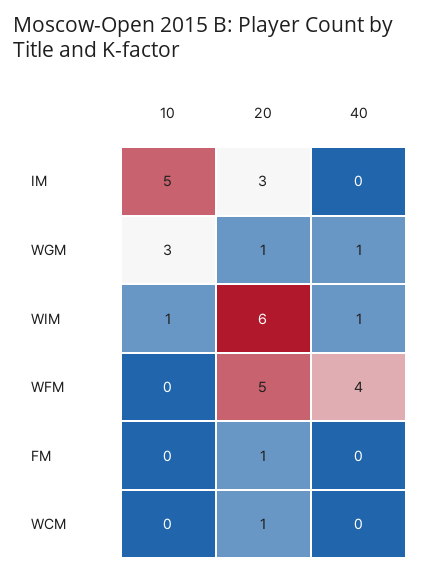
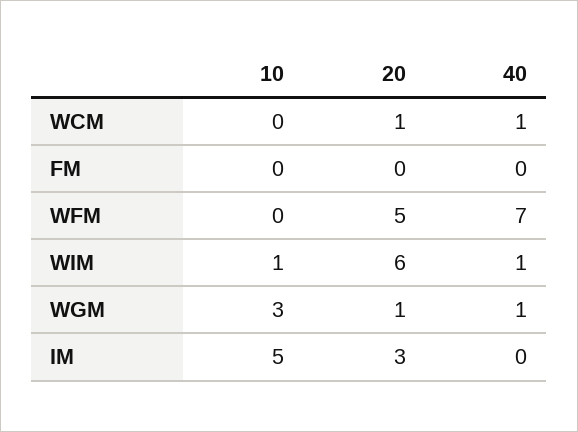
  {
    "10": {
      "IM": 5,
      "WGM": 3,
      "WIM": 1,
      "WFM": 0,
      "FM": 0,
      "WCM": 0
    },
    "20": {
      "IM": 3,
      "WGM": 1,
      "WIM": 6,
      "WFM": 5,
-     "FM": 1,
+     "FM": 0,
      "WCM": 1
    },
    "40": {
      "IM": 0,
      "WGM": 1,
      "WIM": 1,
-     "WFM": 4,
+     "WFM": 7,
      "FM": 0,
-     "WCM": 0
+     "WCM": 1
    }
  }

